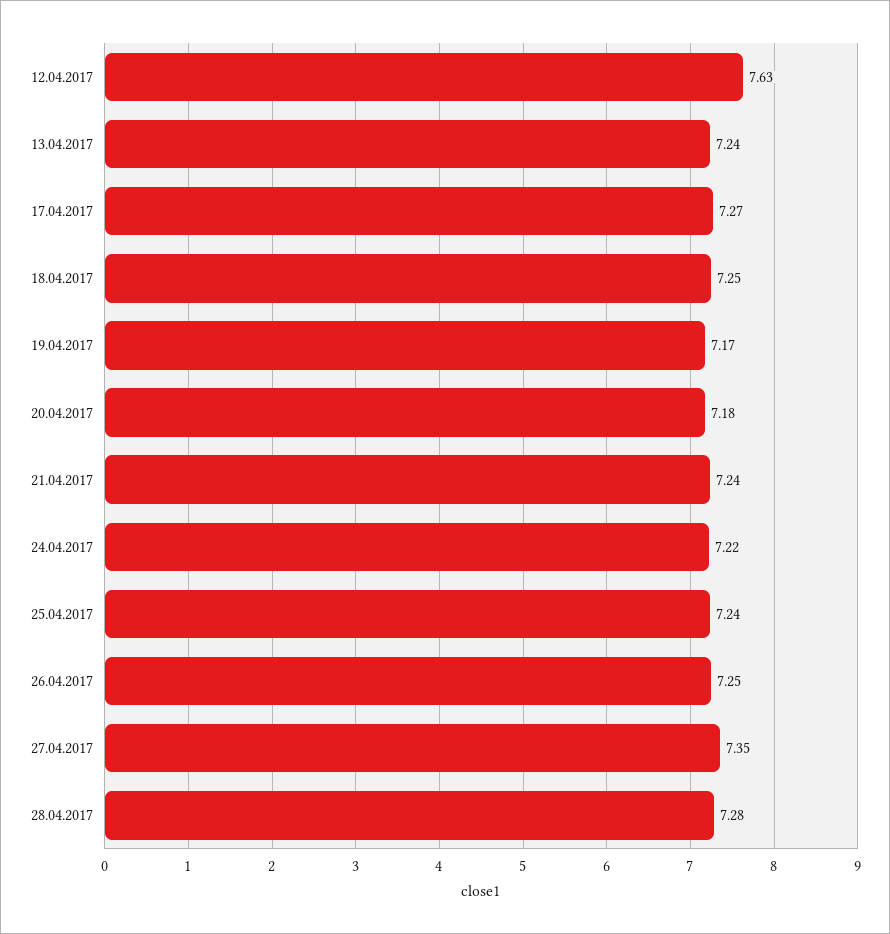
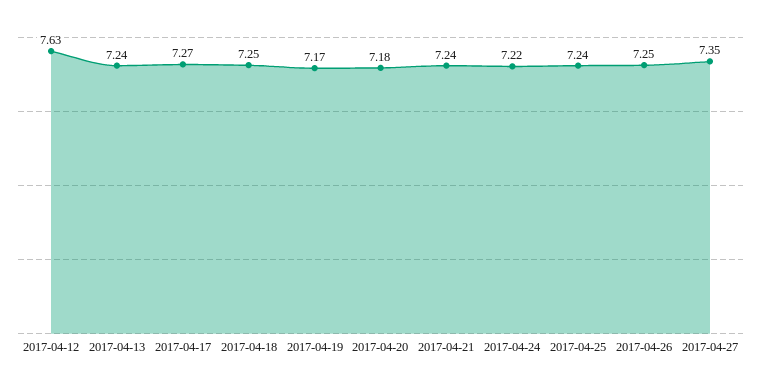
  {
    "12.04.2017": 7.63,
    "13.04.2017": 7.24,
    "17.04.2017": 7.27,
    "18.04.2017": 7.25,
    "19.04.2017": 7.17,
    "20.04.2017": 7.18,
    "21.04.2017": 7.24,
    "24.04.2017": 7.22,
    "25.04.2017": 7.24,
    "26.04.2017": 7.25,
-   "27.04.2017": 7.35,
+   "27.04.2017": 7.35
-   "28.04.2017": 7.28
  }

